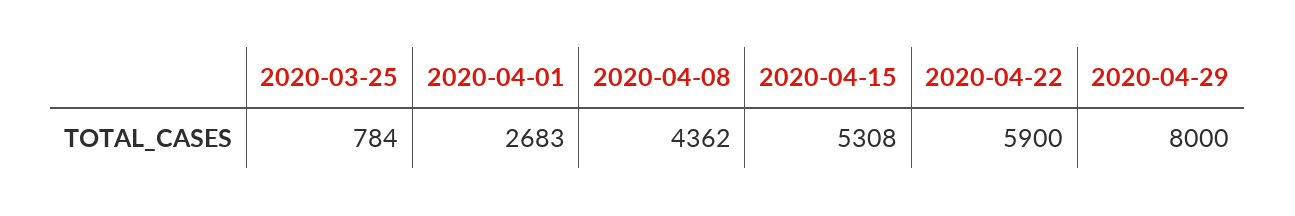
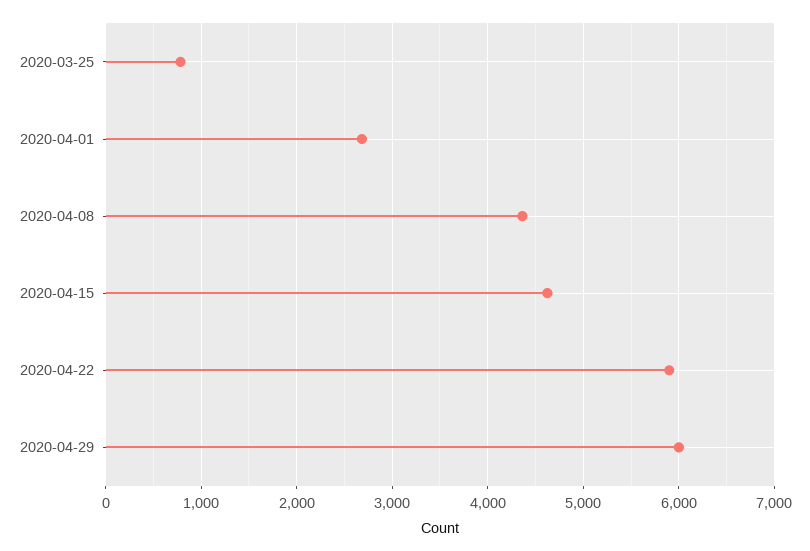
  {
    "2020-03-25": 784,
    "2020-04-01": 2683,
    "2020-04-08": 4362,
-   "2020-04-15": 5308,
+   "2020-04-15": 4600,
    "2020-04-22": 5900,
-   "2020-04-29": 8000
+   "2020-04-29": 6000
  }

